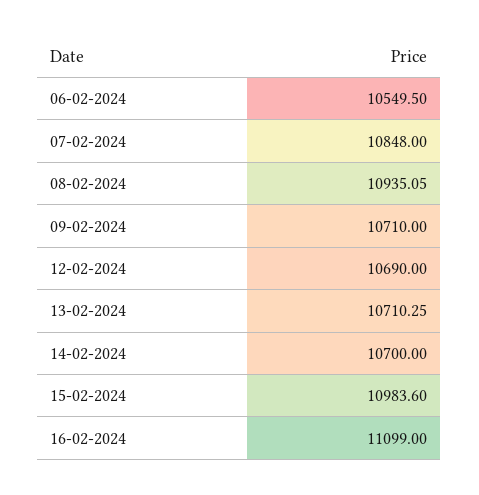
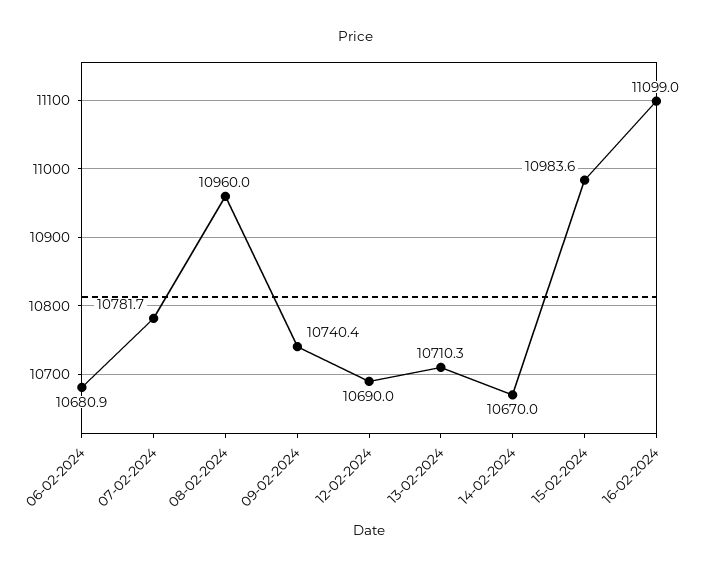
  {
-   "06-02-2024": 10549.5,
+   "06-02-2024": 10680.9,
-   "07-02-2024": 10848,
+   "07-02-2024": 10781.7,
-   "08-02-2024": 10935.05,
+   "08-02-2024": 10960,
-   "09-02-2024": 10710,
+   "09-02-2024": 10740.4,
    "12-02-2024": 10690,
    "13-02-2024": 10710.25,
-   "14-02-2024": 10700,
+   "14-02-2024": 10670,
    "15-02-2024": 10983.6,
    "16-02-2024": 11099
  }

